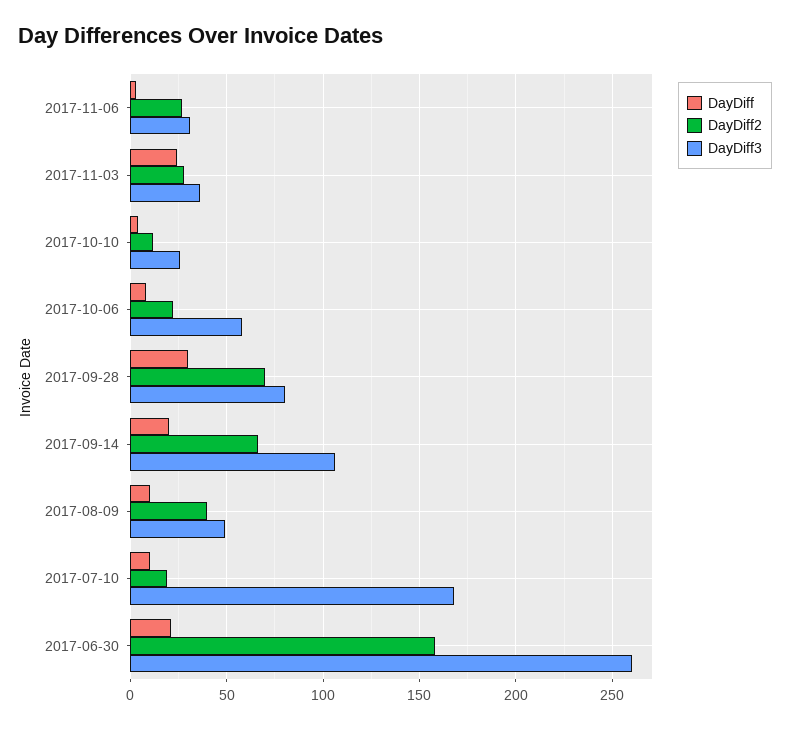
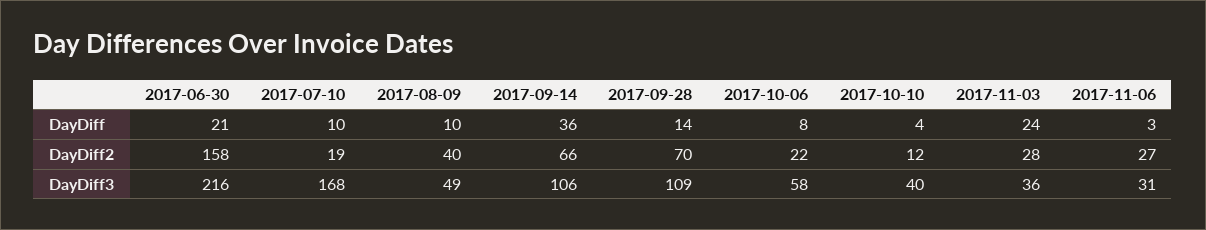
  {
    "DayDiff": {
      "2017-11-06": 3,
      "2017-11-03": 24,
      "2017-10-10": 4,
      "2017-10-06": 8,
-     "2017-09-28": 30,
+     "2017-09-28": 14,
-     "2017-09-14": 20,
+     "2017-09-14": 36,
      "2017-08-09": 10,
      "2017-07-10": 10,
      "2017-06-30": 21
    },
    "DayDiff2": {
      "2017-11-06": 27,
      "2017-11-03": 28,
      "2017-10-10": 12,
      "2017-10-06": 22,
      "2017-09-28": 70,
      "2017-09-14": 66,
      "2017-08-09": 40,
      "2017-07-10": 19,
      "2017-06-30": 158
    },
    "DayDiff3": {
      "2017-11-06": 31,
      "2017-11-03": 36,
-     "2017-10-10": 25,
+     "2017-10-10": 40,
      "2017-10-06": 58,
-     "2017-09-28": 80,
+     "2017-09-28": 109,
      "2017-09-14": 106,
      "2017-08-09": 49,
      "2017-07-10": 168,
-     "2017-06-30": 260
+     "2017-06-30": 216
    }
  }

